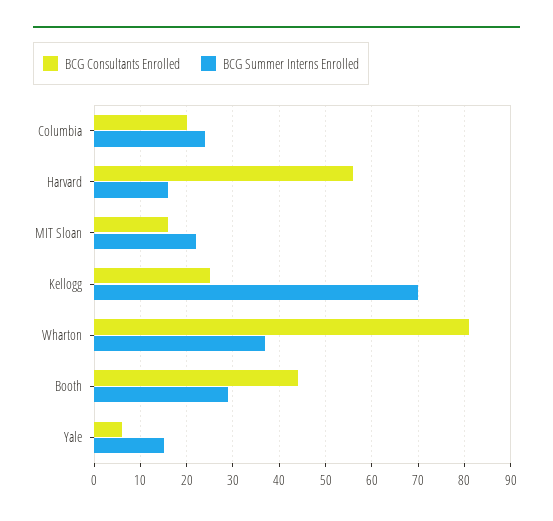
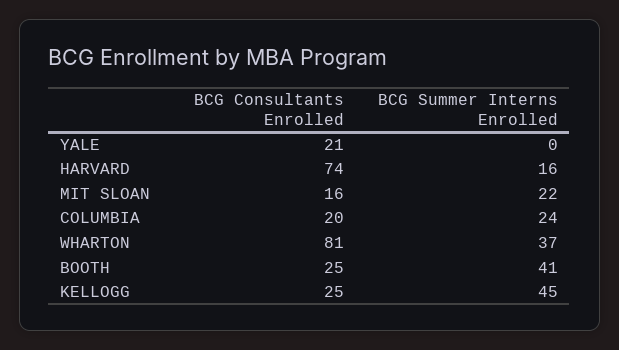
  {
    "BCG Consultants Enrolled": {
      "Columbia": 20,
-     "Harvard": 55,
+     "Harvard": 74,
      "MIT Sloan": 16,
      "Kellogg": 25,
      "Wharton": 81,
-     "Booth": 45,
+     "Booth": 25,
-     "Yale": 5
+     "Yale": 21
    },
    "BCG Summer Interns Enrolled": {
      "Columbia": 24,
      "Harvard": 16,
      "MIT Sloan": 22,
-     "Kellogg": 70,
+     "Kellogg": 45,
      "Wharton": 37,
-     "Booth": 30,
+     "Booth": 41,
-     "Yale": 15
+     "Yale": 0
    }
  }

